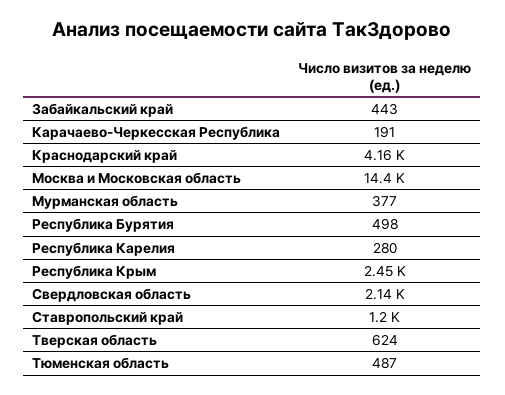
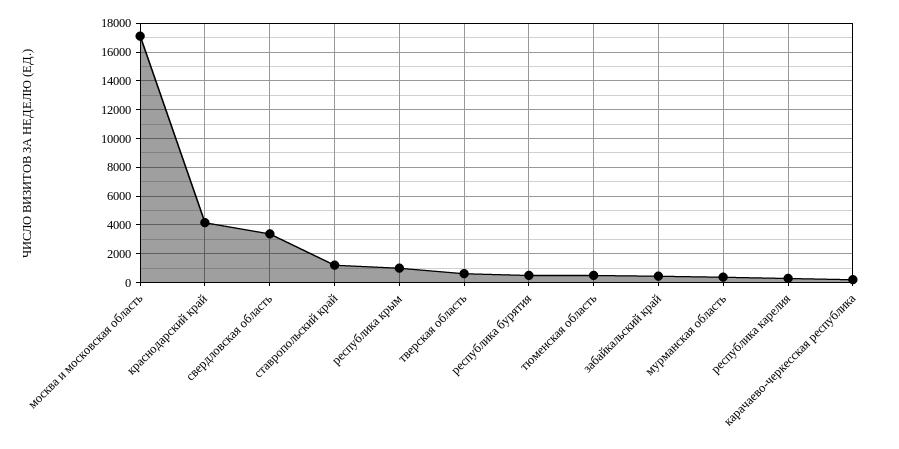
  {
    "Забайкальский край": 443,
    "Карачаево-Черкесская Республика": 191,
    "Краснодарский край": 4160,
-   "Москва и Московская область": 14400,
+   "Москва и Московская область": 17000,
    "Мурманская область": 377,
    "Республика Бурятия": 498,
    "Республика Карелия": 280,
-   "Республика Крым": 2450,
+   "Республика Крым": 1000,
-   "Свердловская область": 2140,
+   "Свердловская область": 3500,
    "Ставропольский край": 1200,
    "Тверская область": 624,
    "Тюменская область": 487
  }

